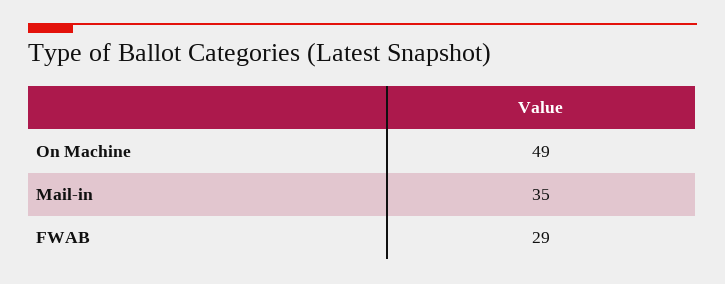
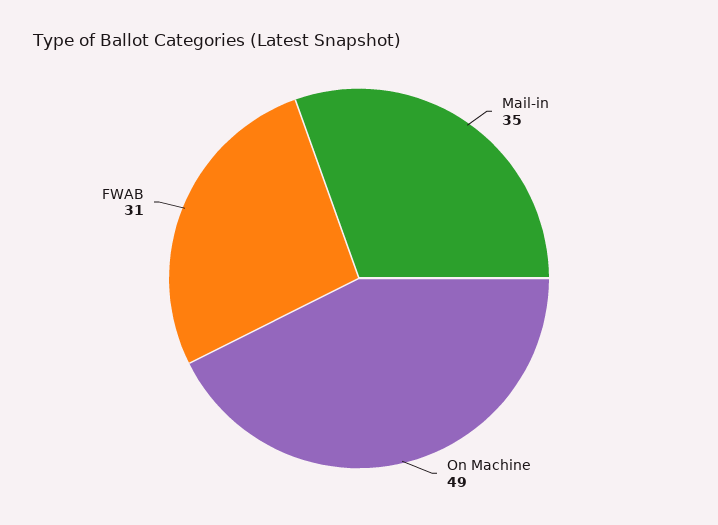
  {
    "On Machine": 49,
    "Mail-in": 35,
-   "FWAB": 29
+   "FWAB": 31
  }

